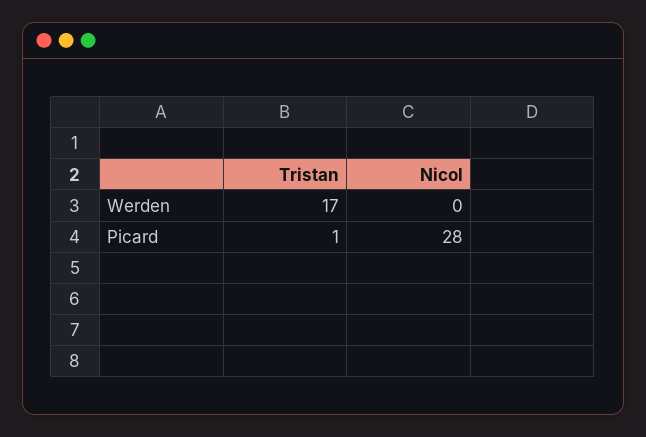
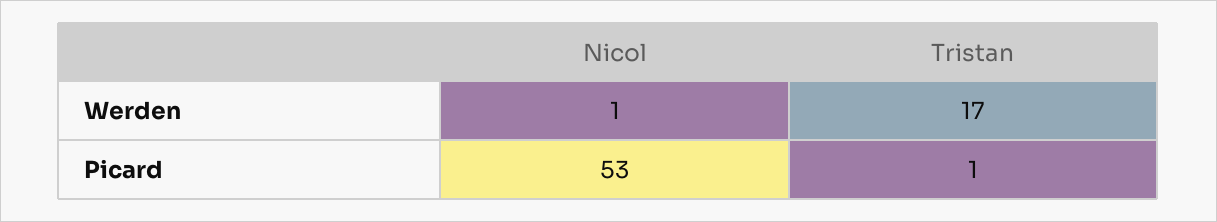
  {
    "Tristan": {
      "Werden": 17,
      "Picard": 1
    },
    "Nicol": {
-     "Werden": 0,
+     "Werden": 1,
-     "Picard": 28
+     "Picard": 53
    }
  }

